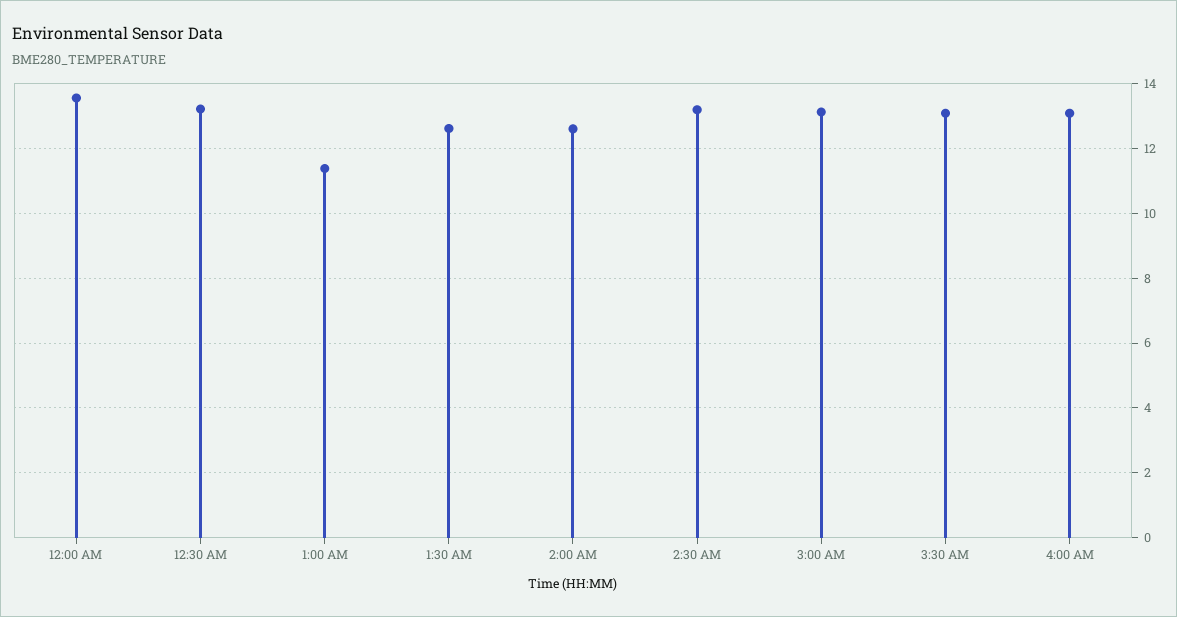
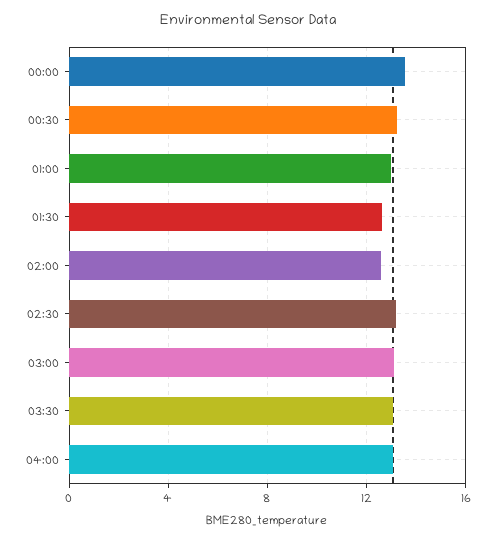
  {
    "12:00 AM": 13.6,
    "12:30 AM": 13.2,
-   "1:00 AM": 11.4,
+   "1:00 AM": 13,
    "1:30 AM": 12.6,
    "2:00 AM": 12.6,
    "2:30 AM": 13.2,
    "3:00 AM": 13.2,
    "3:30 AM": 13,
    "4:00 AM": 13
  }

